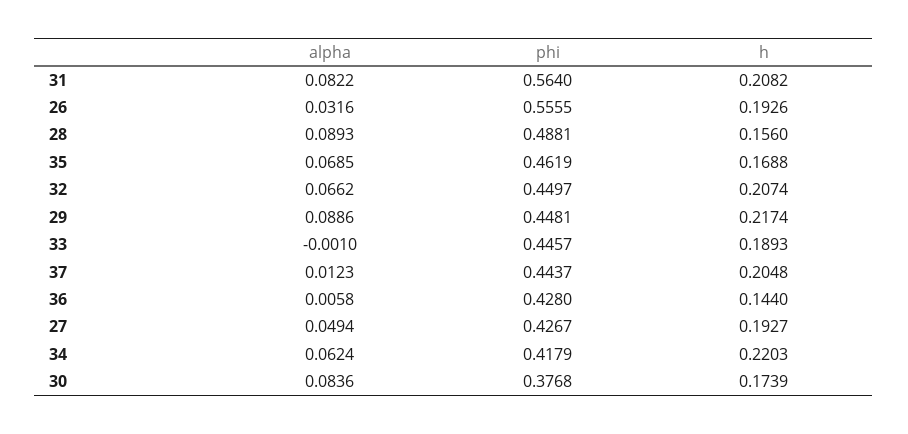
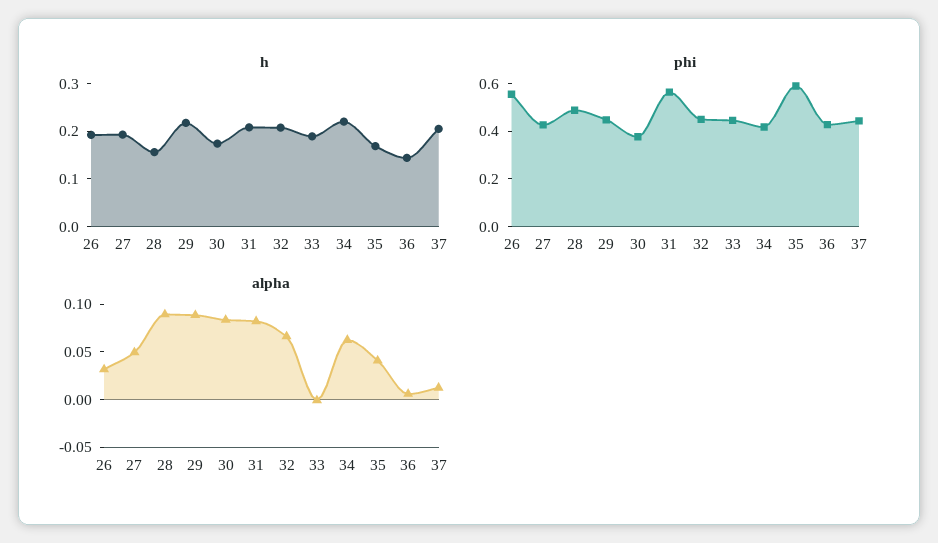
  {
    "alpha": {
      "31": 0.0822,
      "26": 0.0316,
      "28": 0.0893,
-     "35": 0.0685,
+     "35": 0.04,
      "32": 0.0662,
      "29": 0.0886,
      "33": -0.001,
      "37": 0.0123,
      "36": 0.0058,
      "27": 0.0494,
      "34": 0.0624,
      "30": 0.0836
    },
    "phi": {
      "31": 0.564,
      "26": 0.5555,
      "28": 0.4881,
-     "35": 0.4619,
+     "35": 0.6,
      "32": 0.4497,
      "29": 0.4481,
      "33": 0.4457,
      "37": 0.4437,
      "36": 0.428,
      "27": 0.4267,
      "34": 0.4179,
      "30": 0.3768
    },
    "h": {
      "31": 0.2082,
      "26": 0.1926,
      "28": 0.156,
      "35": 0.1688,
      "32": 0.2074,
      "29": 0.2174,
      "33": 0.1893,
      "37": 0.2048,
      "36": 0.144,
      "27": 0.1927,
      "34": 0.2203,
      "30": 0.1739
    }
  }

